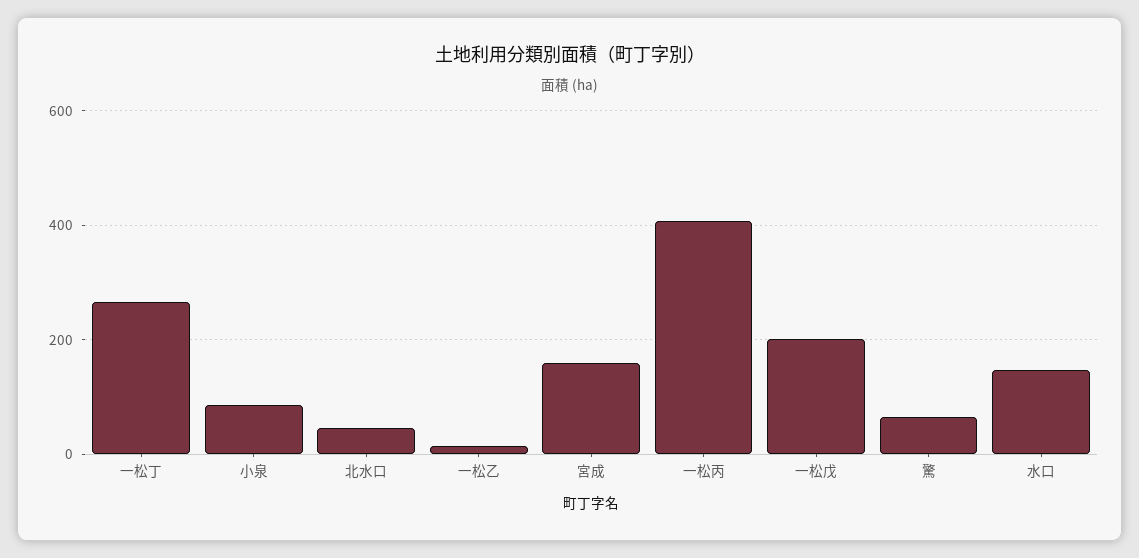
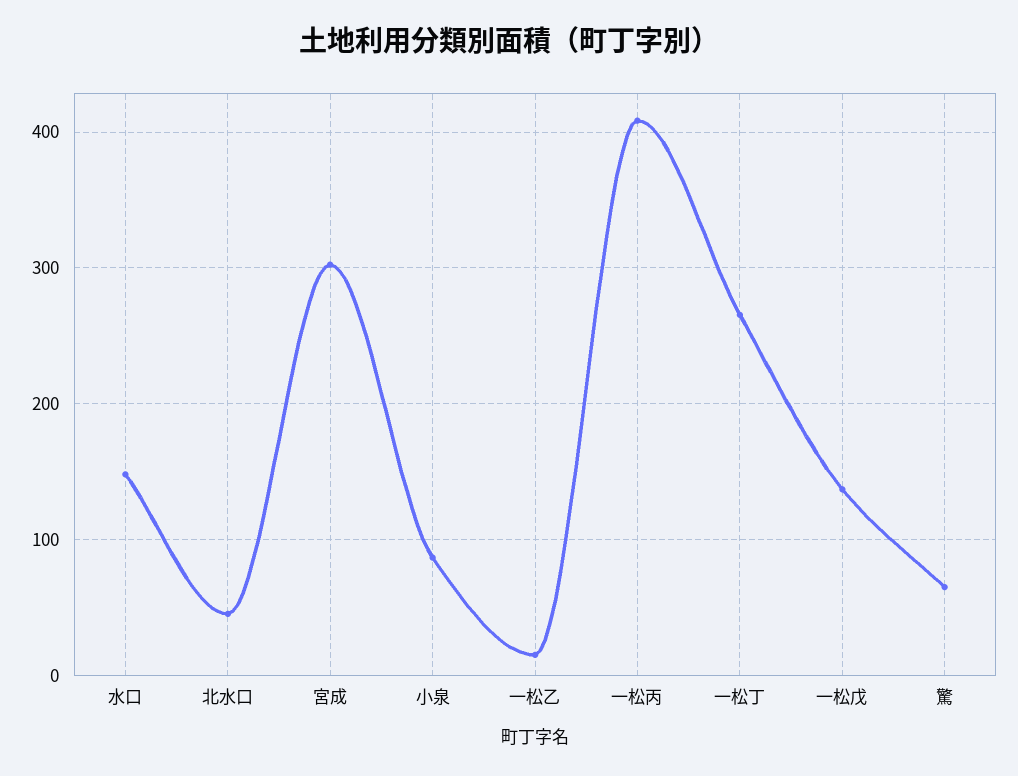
  {
    "一松丁": 270,
    "小泉": 90,
    "北水口": 50,
    "一松乙": 20,
-   "宮成": 160,
+   "宮成": 300,
    "一松丙": 410,
-   "一松戊": 200,
+   "一松戊": 140,
    "驚": 70,
    "水口": 150
  }

